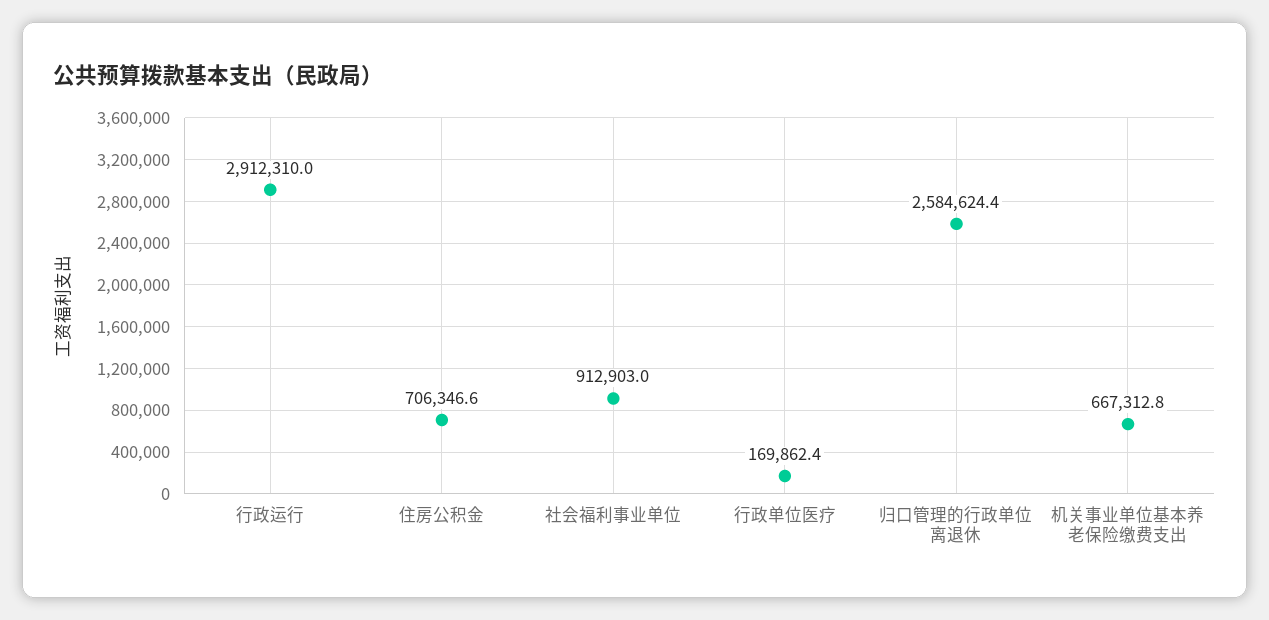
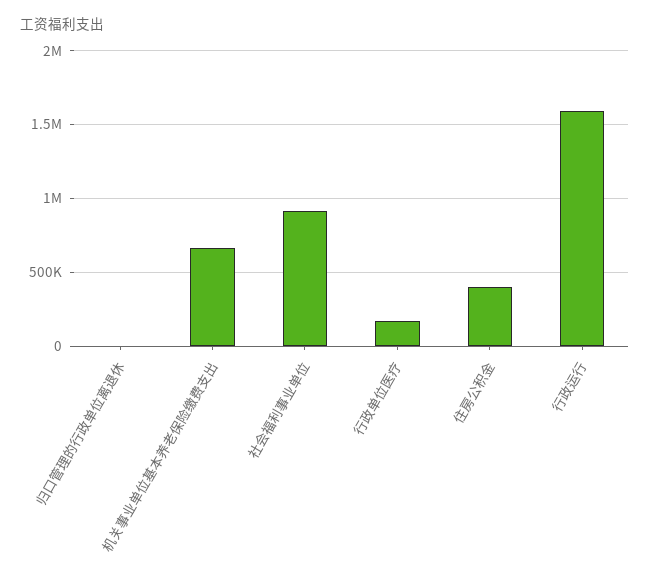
  {
-   "行政运行": 2912310,
+   "行政运行": 1600000,
-   "住房公积金": 706346.6,
+   "住房公积金": 400000,
    "社会福利事业单位": 912903,
    "行政单位医疗": 169862.4,
-   "归口管理的行政单位离退休": 2584624.4,
+   "归口管理的行政单位离退休": 0,
    "机关事业单位基本养老保险缴费支出": 667312.8
  }

